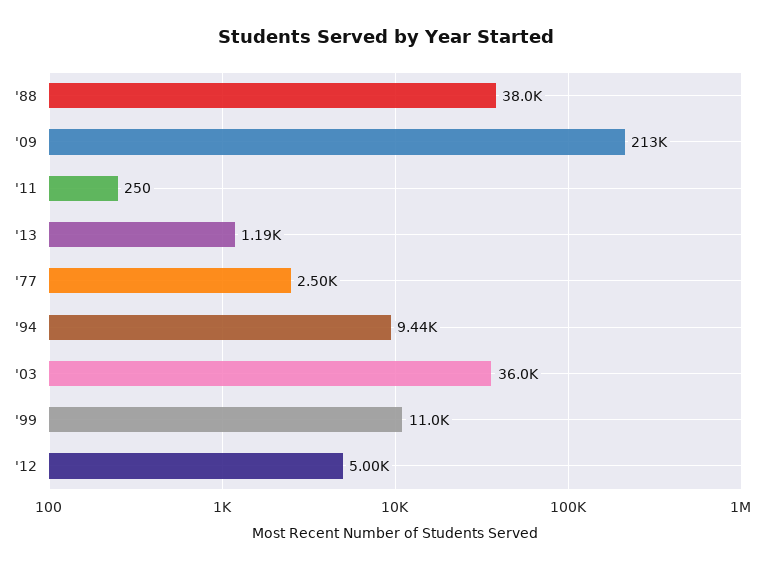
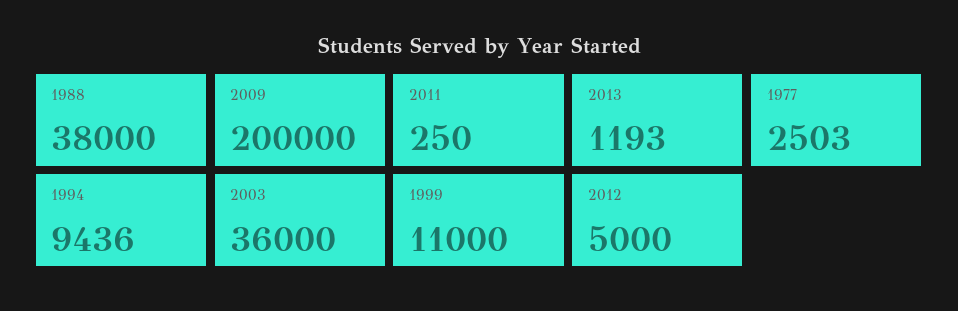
  {
    "'88": 38000,
-   "'09": 213000,
+   "'09": 200000,
    "'11": 250,
    "'13": 1193,
    "'77": 2503,
    "'94": 9436,
    "'03": 36000,
    "'99": 11000,
    "'12": 5000
  }

